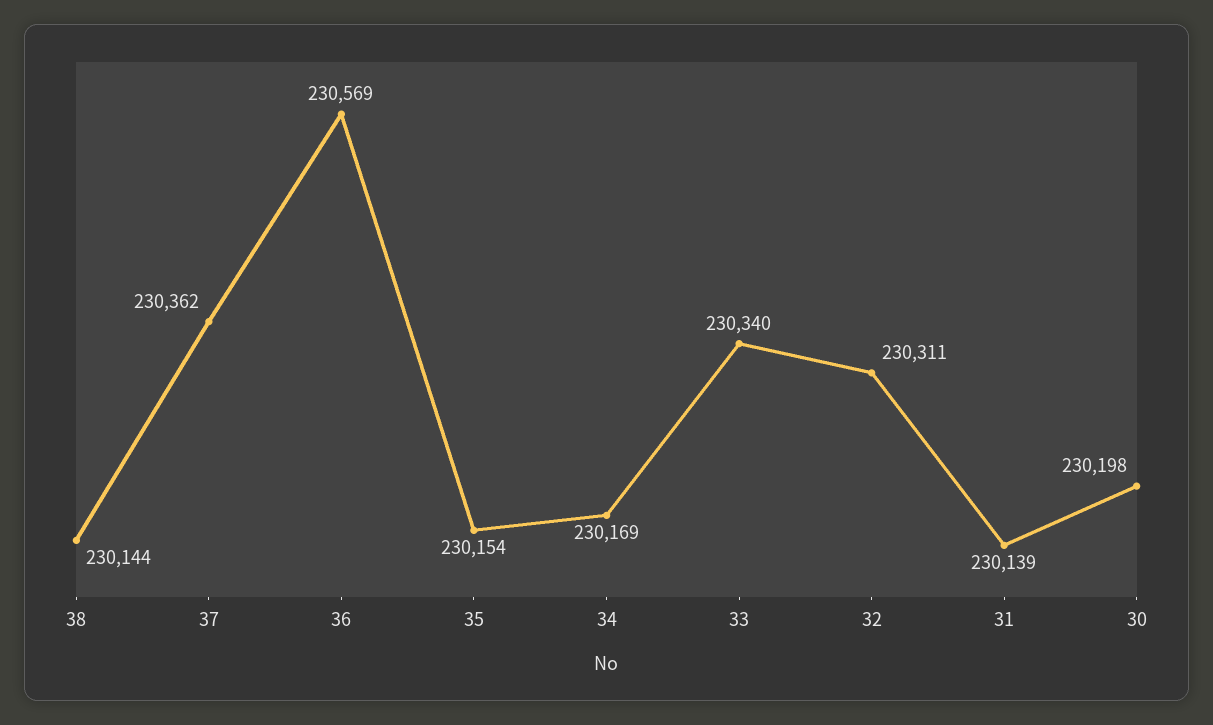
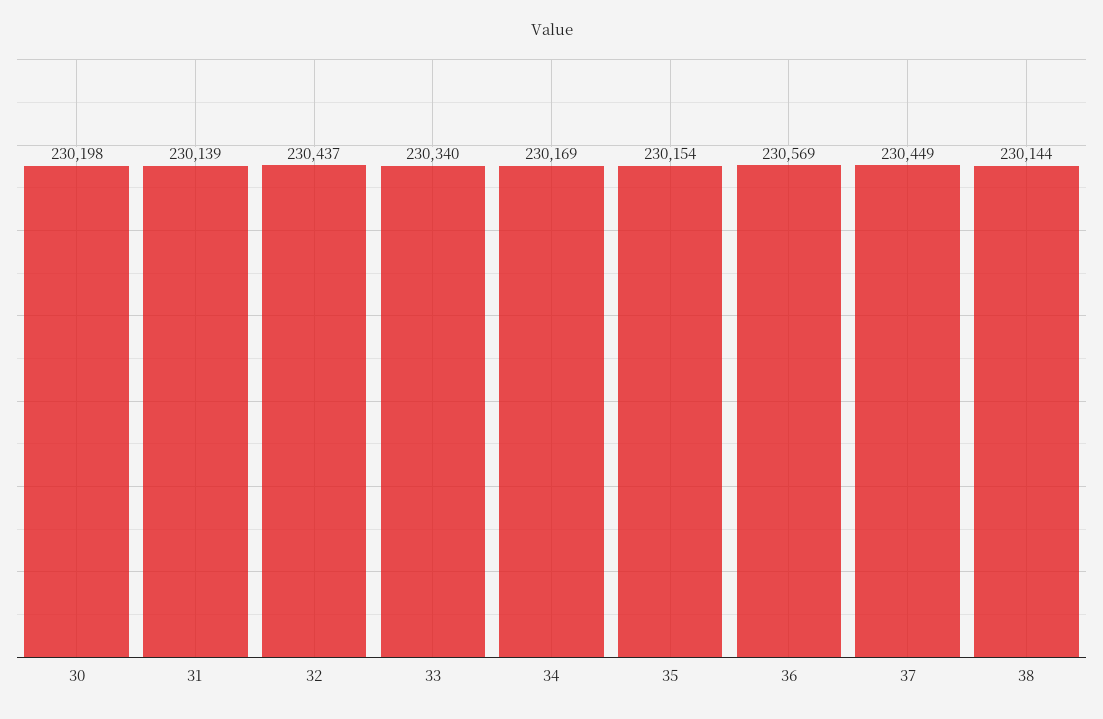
  {
    "38": 230144,
-   "37": 230362,
+   "37": 230449,
    "36": 230569,
    "35": 230154,
    "34": 230169,
    "33": 230340,
-   "32": 230311,
+   "32": 230437,
    "31": 230139,
    "30": 230198
  }

